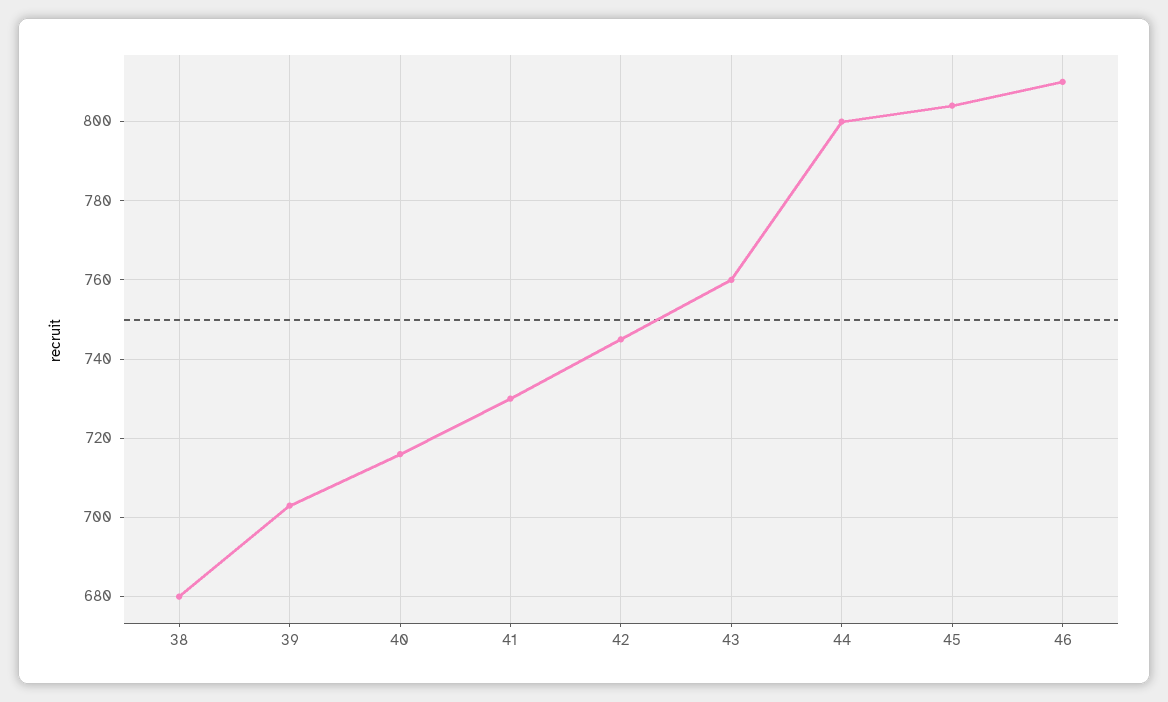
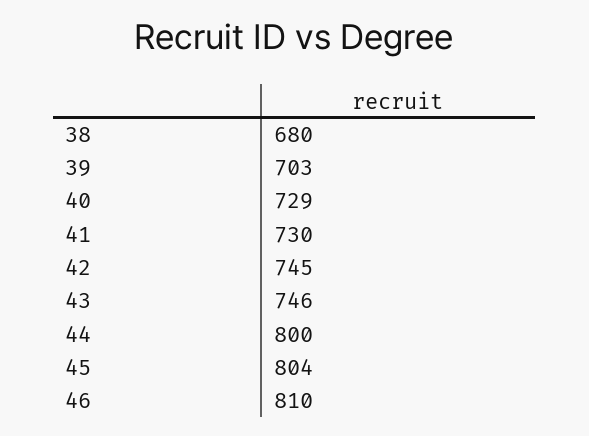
  {
    "38": 680,
    "39": 703,
-   "40": 715,
+   "40": 729,
    "41": 730,
    "42": 745,
-   "43": 760,
+   "43": 746,
    "44": 800,
    "45": 804,
    "46": 810
  }

